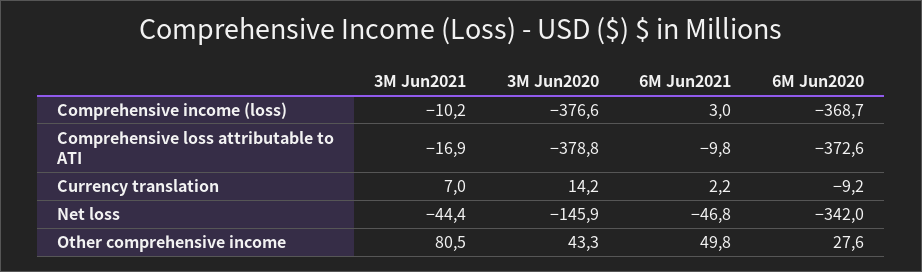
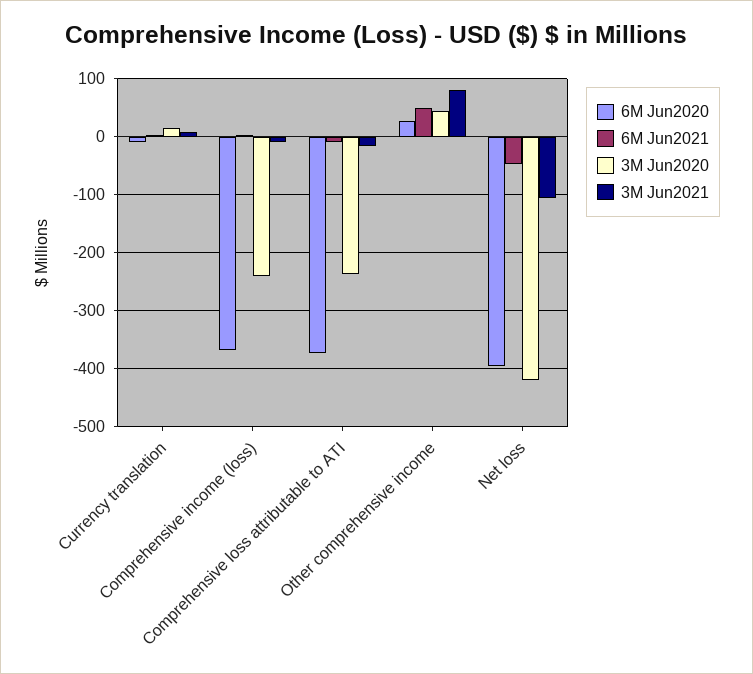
  {
    "3M Jun2021": {
      "Comprehensive income (loss)": -10.2,
      "Comprehensive loss attributable to ATI": -16.9,
      "Currency translation": 7,
-     "Net loss": -44.4,
+     "Net loss": -100,
      "Other comprehensive income": 80.5
    },
    "3M Jun2020": {
-     "Comprehensive income (loss)": -376.6,
+     "Comprehensive income (loss)": -240,
-     "Comprehensive loss attributable to ATI": -378.8,
+     "Comprehensive loss attributable to ATI": -240,
      "Currency translation": 14.2,
-     "Net loss": -145.9,
+     "Net loss": -420,
      "Other comprehensive income": 43.3
    },
    "6M Jun2021": {
      "Comprehensive income (loss)": 3,
      "Comprehensive loss attributable to ATI": -9.8,
      "Currency translation": 2.2,
      "Net loss": -46.8,
      "Other comprehensive income": 49.8
    },
    "6M Jun2020": {
      "Comprehensive income (loss)": -368.7,
      "Comprehensive loss attributable to ATI": -372.6,
      "Currency translation": -9.2,
-     "Net loss": -342,
+     "Net loss": -400,
      "Other comprehensive income": 27.6
    }
  }

